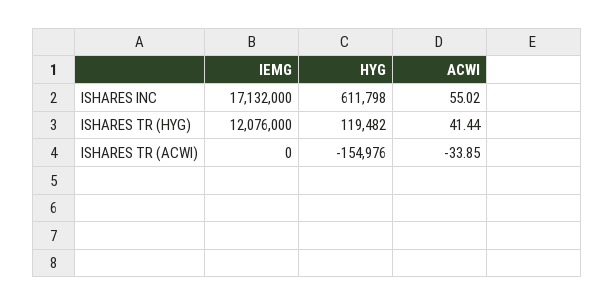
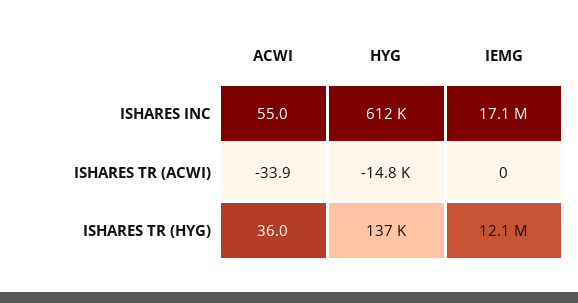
  {
    "IEMG": {
      "ISHARES INC": 17132000,
      "ISHARES TR (HYG)": 12076000,
      "ISHARES TR (ACWI)": 0
    },
    "HYG": {
      "ISHARES INC": 611798,
-     "ISHARES TR (HYG)": 119482,
+     "ISHARES TR (HYG)": 137000,
-     "ISHARES TR (ACWI)": -154976
+     "ISHARES TR (ACWI)": -14800
    },
    "ACWI": {
      "ISHARES INC": 55.02,
-     "ISHARES TR (HYG)": 41.44,
+     "ISHARES TR (HYG)": 36,
      "ISHARES TR (ACWI)": -33.85
    }
  }

